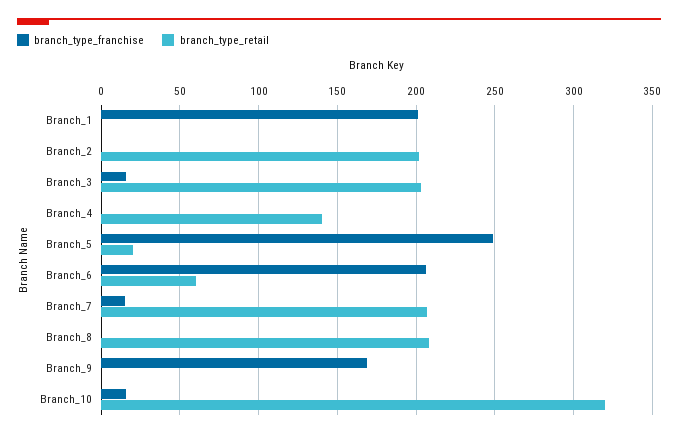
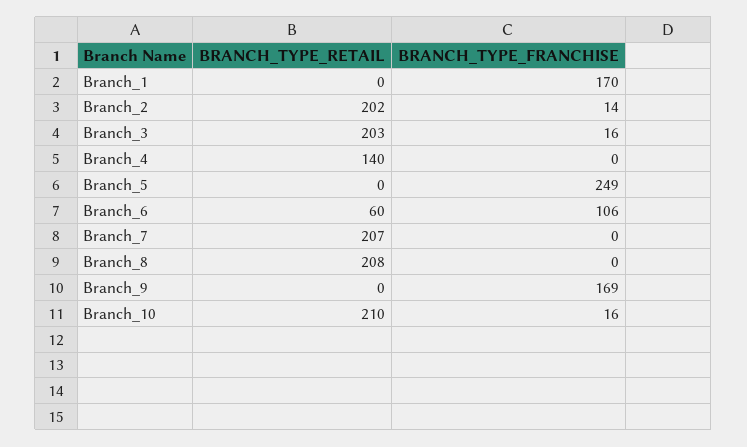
  {
    "branch_type_franchise": {
-     "Branch_1": 200,
+     "Branch_1": 170,
-     "Branch_2": 0,
+     "Branch_2": 14,
      "Branch_3": 16,
      "Branch_4": 0,
      "Branch_5": 249,
-     "Branch_6": 205,
+     "Branch_6": 106,
-     "Branch_7": 15,
+     "Branch_7": 0,
      "Branch_8": 0,
      "Branch_9": 169,
      "Branch_10": 16
    },
    "branch_type_retail": {
      "Branch_1": 0,
      "Branch_2": 202,
      "Branch_3": 203,
      "Branch_4": 140,
-     "Branch_5": 20,
+     "Branch_5": 0,
      "Branch_6": 60,
      "Branch_7": 207,
      "Branch_8": 208,
      "Branch_9": 0,
-     "Branch_10": 320
+     "Branch_10": 210
    }
  }

